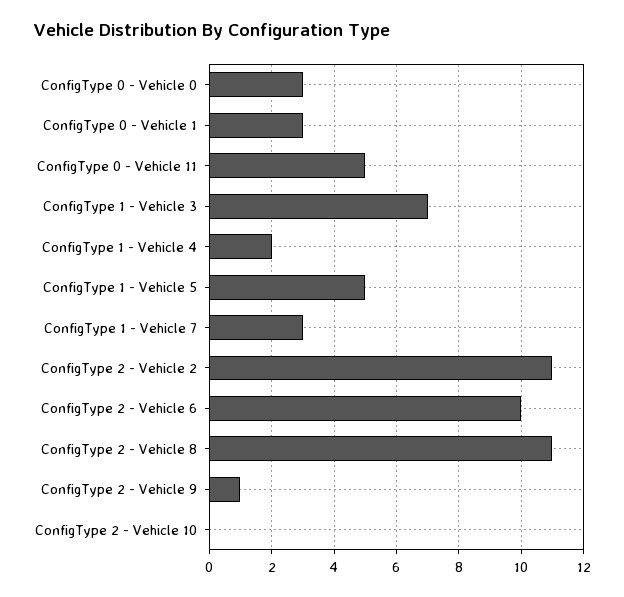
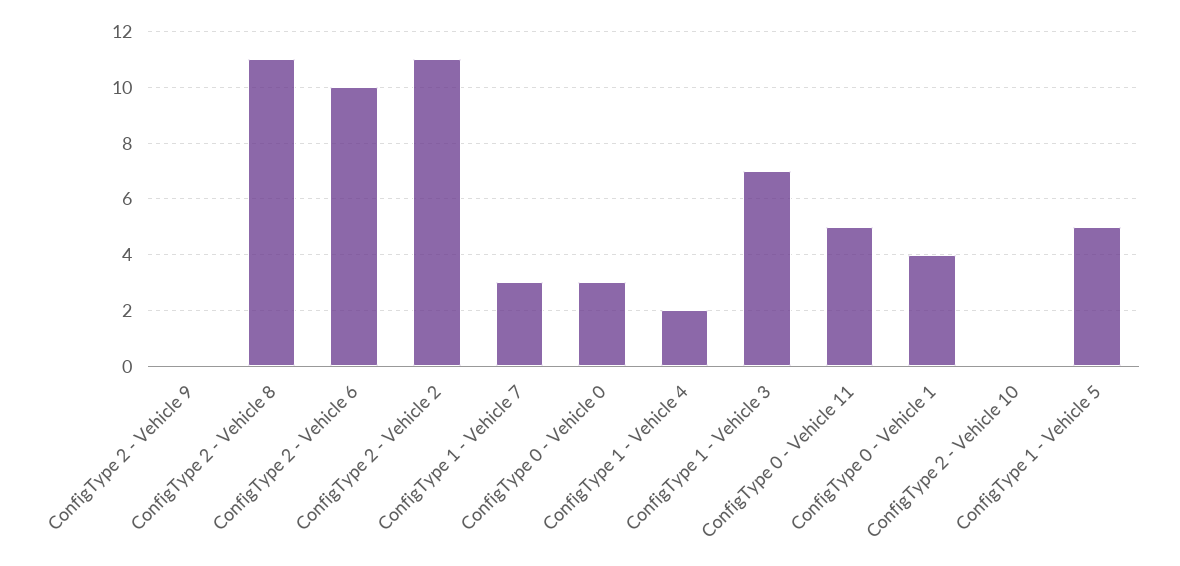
  {
    "ConfigType 0 - Vehicle 0": 3,
-   "ConfigType 0 - Vehicle 1": 3,
+   "ConfigType 0 - Vehicle 1": 4,
    "ConfigType 0 - Vehicle 11": 5,
    "ConfigType 1 - Vehicle 3": 7,
    "ConfigType 1 - Vehicle 4": 2,
    "ConfigType 1 - Vehicle 5": 5,
    "ConfigType 1 - Vehicle 7": 3,
    "ConfigType 2 - Vehicle 2": 11,
    "ConfigType 2 - Vehicle 6": 10,
    "ConfigType 2 - Vehicle 8": 11,
-   "ConfigType 2 - Vehicle 9": 1,
+   "ConfigType 2 - Vehicle 9": 0,
    "ConfigType 2 - Vehicle 10": 0
  }

